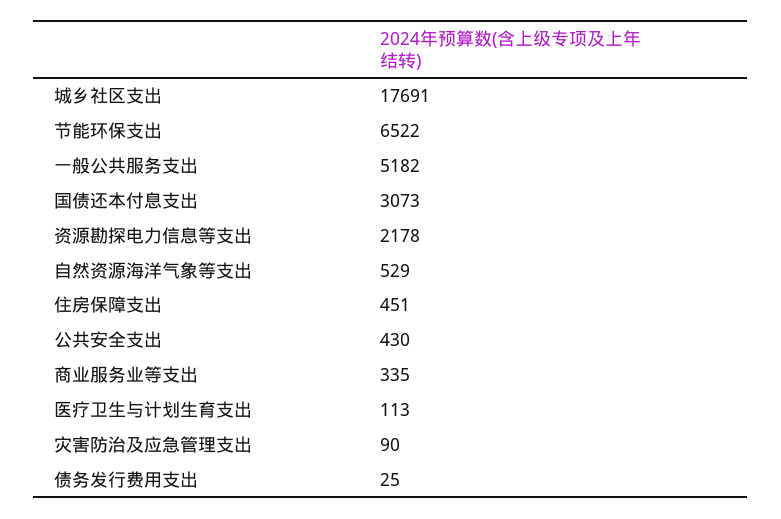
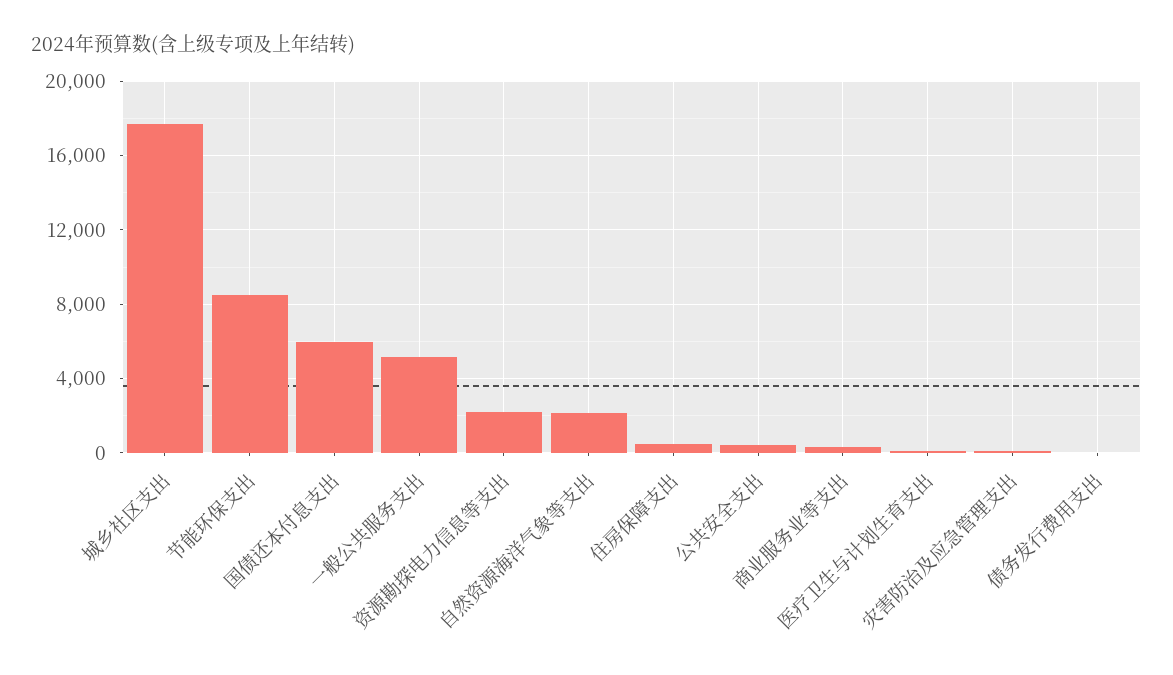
  {
    "城乡社区支出": 17691,
-   "节能环保支出": 6522,
+   "节能环保支出": 8500,
    "一般公共服务支出": 5182,
-   "国债还本付息支出": 3073,
+   "国债还本付息支出": 6000,
    "资源勘探电力信息等支出": 2178,
-   "自然资源海洋气象等支出": 529,
+   "自然资源海洋气象等支出": 2000,
    "住房保障支出": 451,
    "公共安全支出": 430,
    "商业服务业等支出": 335,
    "医疗卫生与计划生育支出": 113,
    "灾害防治及应急管理支出": 90,
    "债务发行费用支出": 25
  }

